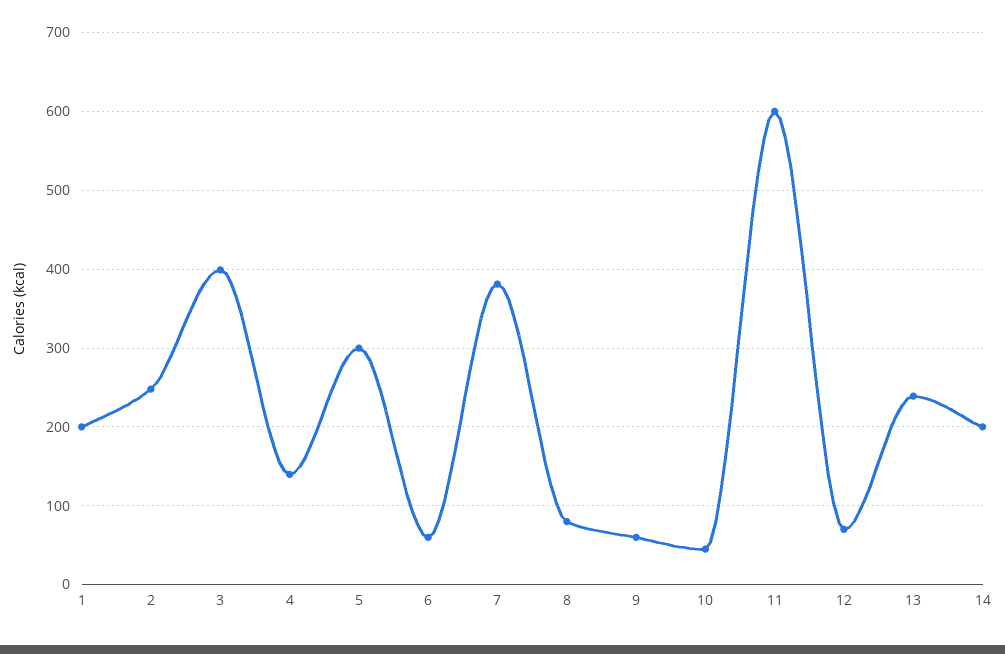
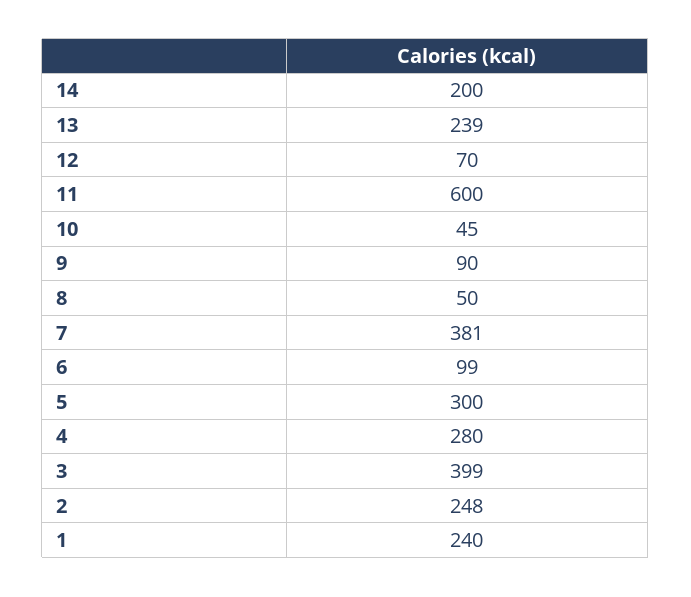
  {
-   "1": 200,
+   "1": 240,
    "2": 248,
    "3": 399,
-   "4": 140,
+   "4": 280,
    "5": 300,
-   "6": 60,
+   "6": 99,
    "7": 381,
-   "8": 80,
+   "8": 50,
-   "9": 60,
+   "9": 90,
    "10": 45,
    "11": 600,
    "12": 70,
    "13": 239,
    "14": 200
  }

